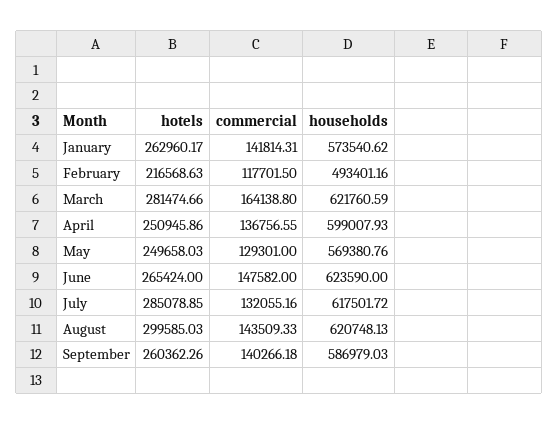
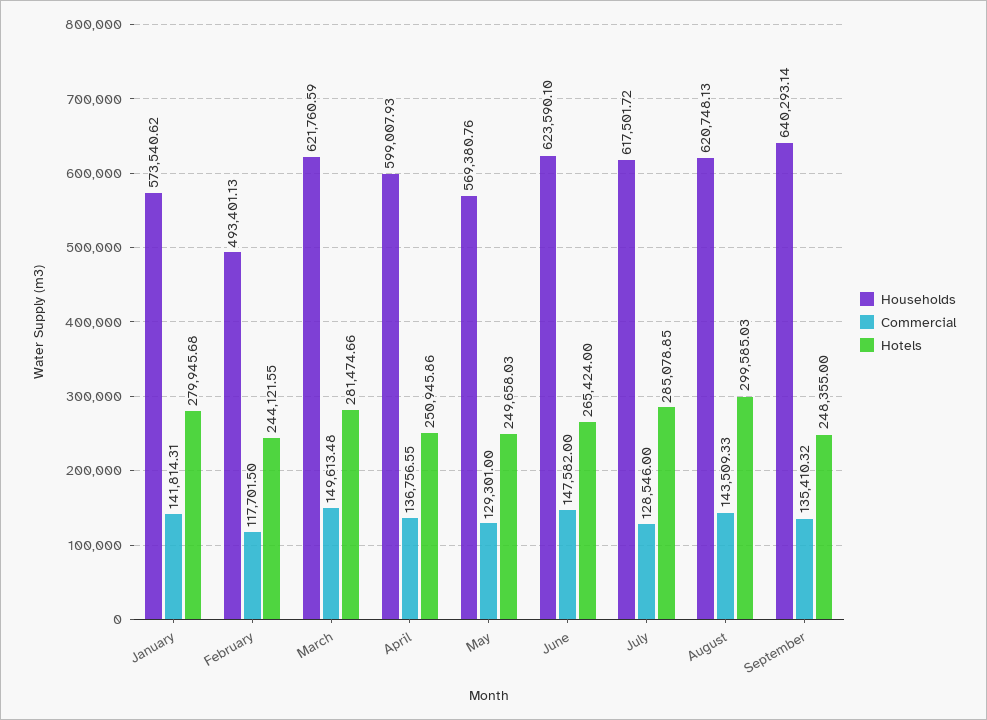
  {
    "hotels": {
-     "January": 262960.17,
+     "January": 279945.68,
-     "February": 216568.63,
+     "February": 244121.55,
      "March": 281474.66,
      "April": 250945.86,
      "May": 249658.03,
      "June": 265424,
      "July": 285078.85,
      "August": 299585.03,
-     "September": 260362.26
+     "September": 248355
    },
    "commercial": {
      "January": 141814.31,
      "February": 117701.5,
-     "March": 164138.8,
+     "March": 149613.48,
      "April": 136756.55,
      "May": 129301,
      "June": 147582,
-     "July": 132055.16,
+     "July": 128546,
      "August": 143509.33,
-     "September": 140266.18
+     "September": 135410.32
    },
    "households": {
      "January": 573540.62,
-     "February": 493401.16,
+     "February": 493401.13,
      "March": 621760.59,
      "April": 599007.93,
      "May": 569380.76,
-     "June": 623590,
+     "June": 623590.1,
      "July": 617501.72,
      "August": 620748.13,
-     "September": 586979.03
+     "September": 640293.14
    }
  }

